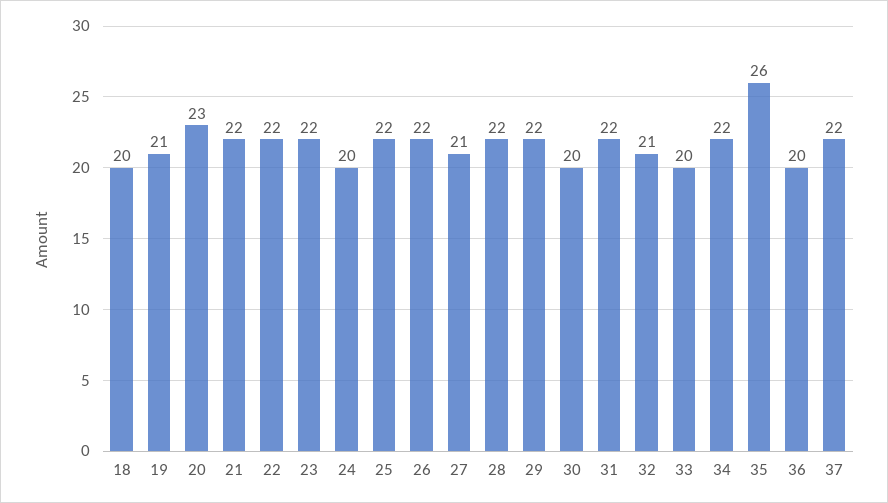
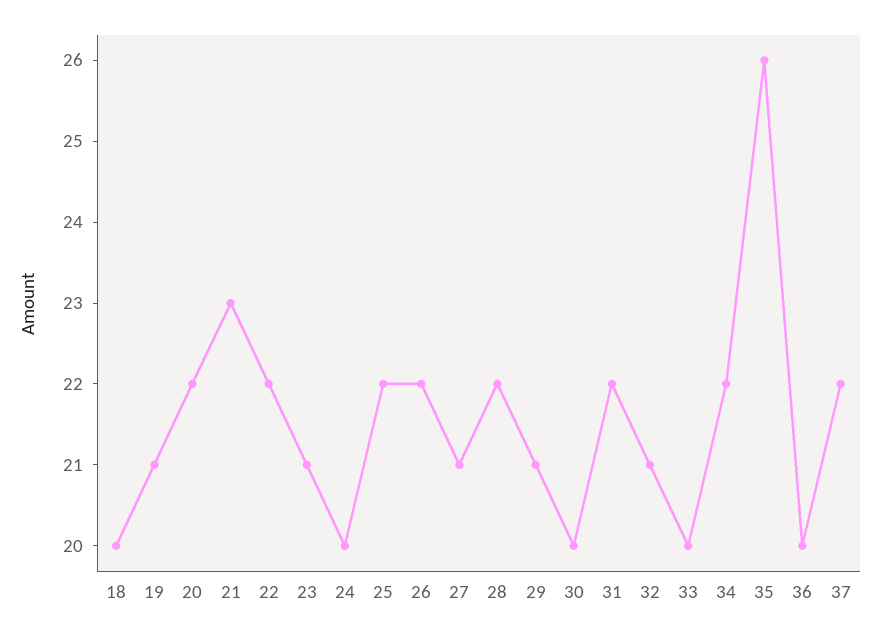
  {
    "18": 20,
    "19": 21,
-   "20": 23,
+   "20": 22,
-   "21": 22,
+   "21": 23,
    "22": 22,
-   "23": 22,
+   "23": 21,
    "24": 20,
    "25": 22,
    "26": 22,
    "27": 21,
    "28": 22,
-   "29": 22,
+   "29": 21,
    "30": 20,
    "31": 22,
    "32": 21,
    "33": 20,
    "34": 22,
    "35": 26,
    "36": 20,
    "37": 22
  }

